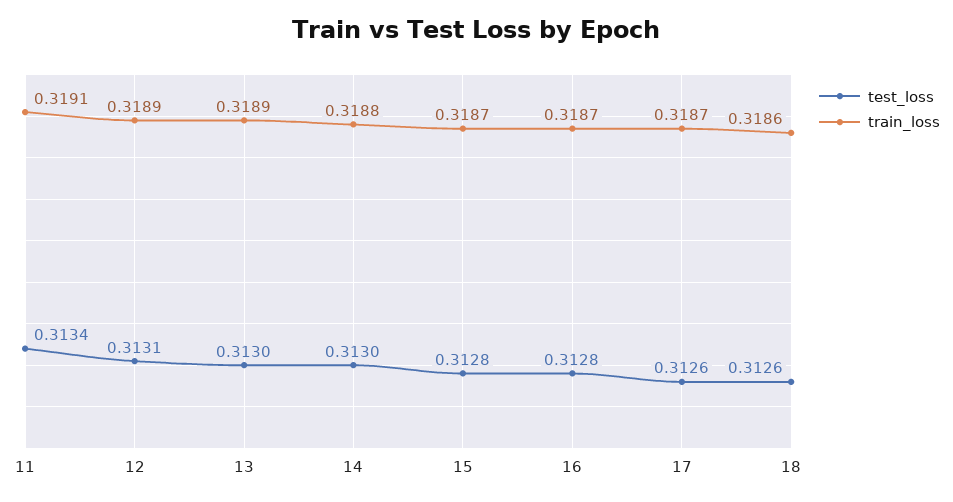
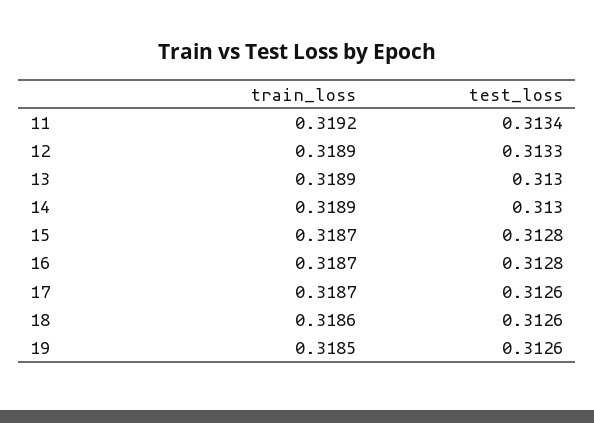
  {
    "test_loss": {
      "11": 0.3134,
-     "12": 0.3131,
+     "12": 0.3133,
      "13": 0.313,
      "14": 0.313,
      "15": 0.3128,
      "16": 0.3128,
      "17": 0.3126,
-     "18": 0.3126
+     "18": 0.3126,
+     "19": 0.3126
    },
    "train_loss": {
-     "11": 0.3191,
+     "11": 0.3192,
      "12": 0.3189,
      "13": 0.3189,
-     "14": 0.3188,
+     "14": 0.3189,
      "15": 0.3187,
      "16": 0.3187,
      "17": 0.3187,
-     "18": 0.3186
+     "18": 0.3186,
+     "19": 0.3185
    }
  }

